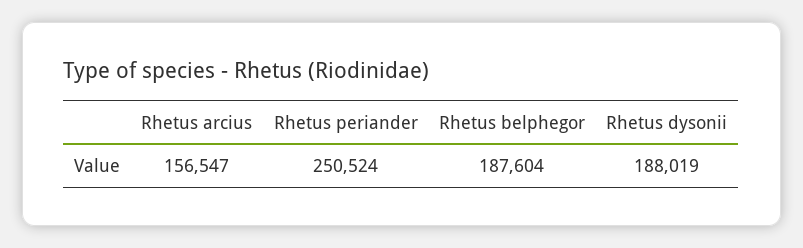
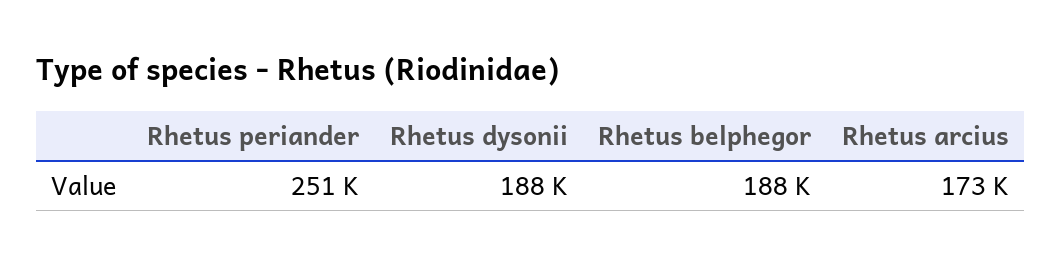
  {
-   "Rhetus arcius": 156547,
+   "Rhetus arcius": 173000,
    "Rhetus periander": 250524,
    "Rhetus belphegor": 187604,
    "Rhetus dysonii": 188019
  }

